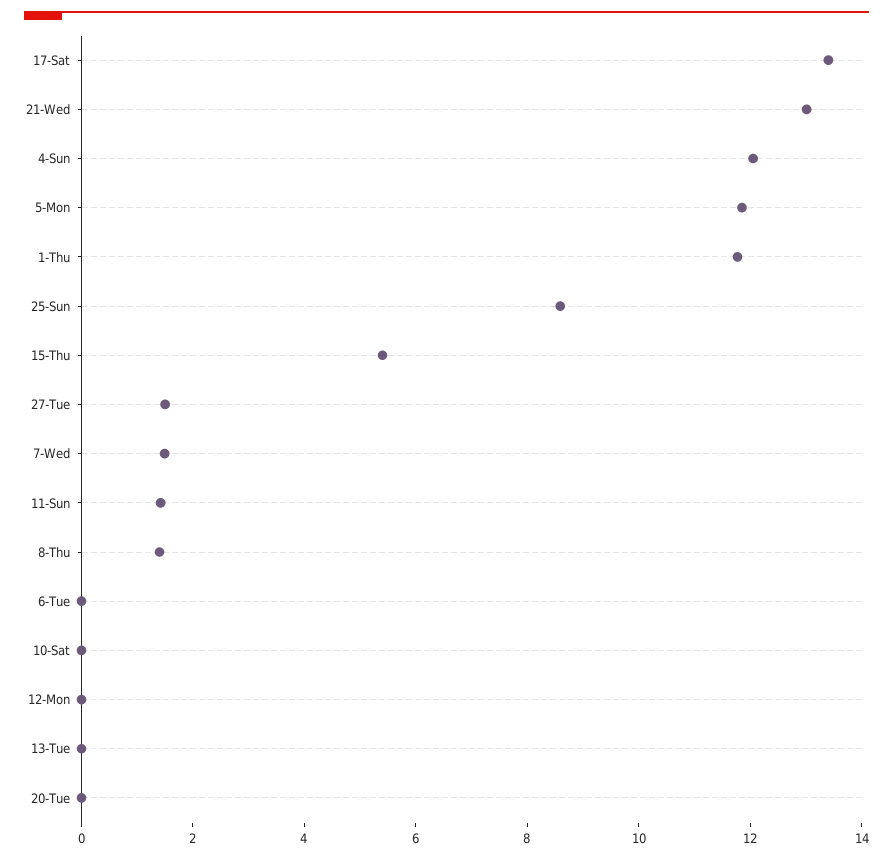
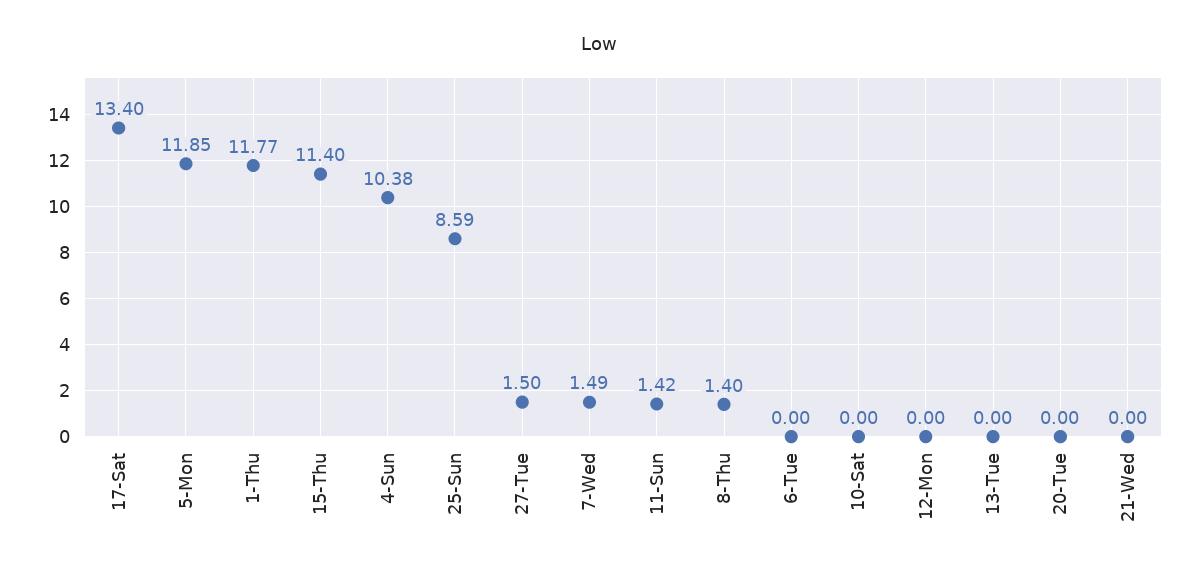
  {
    "17-Sat": 13.4,
-   "21-Wed": 13,
+   "21-Wed": 0,
-   "4-Sun": 12,
+   "4-Sun": 10.38,
    "5-Mon": 11.85,
    "1-Thu": 11.77,
    "25-Sun": 8.59,
-   "15-Thu": 5.5,
+   "15-Thu": 11.4,
    "27-Tue": 1.5,
    "7-Wed": 1.49,
    "11-Sun": 1.42,
    "8-Thu": 1.4,
    "6-Tue": 0,
    "10-Sat": 0,
    "12-Mon": 0,
    "13-Tue": 0,
    "20-Tue": 0
  }

